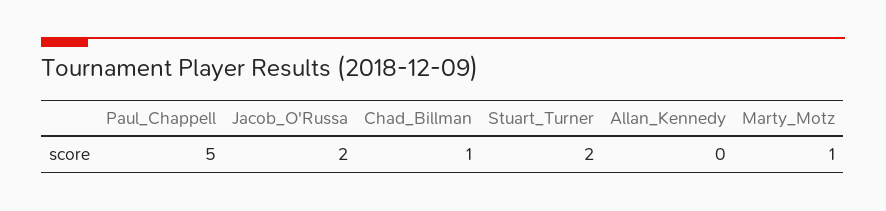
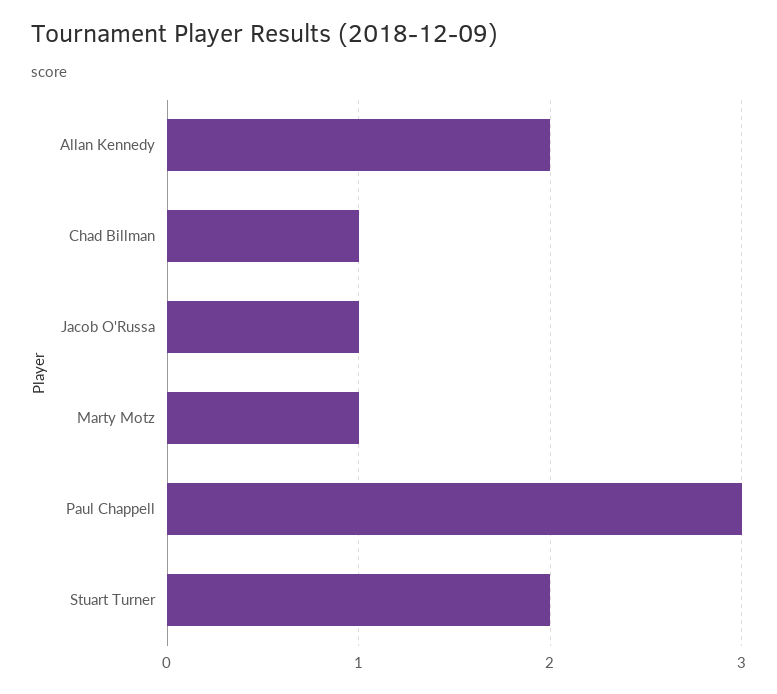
  {
-   "Paul_Chappell": 5,
+   "Paul_Chappell": 3,
-   "Jacob_O'Russa": 2,
+   "Jacob_O'Russa": 1,
    "Chad_Billman": 1,
    "Stuart_Turner": 2,
-   "Allan_Kennedy": 0,
+   "Allan_Kennedy": 2,
    "Marty_Motz": 1
  }

